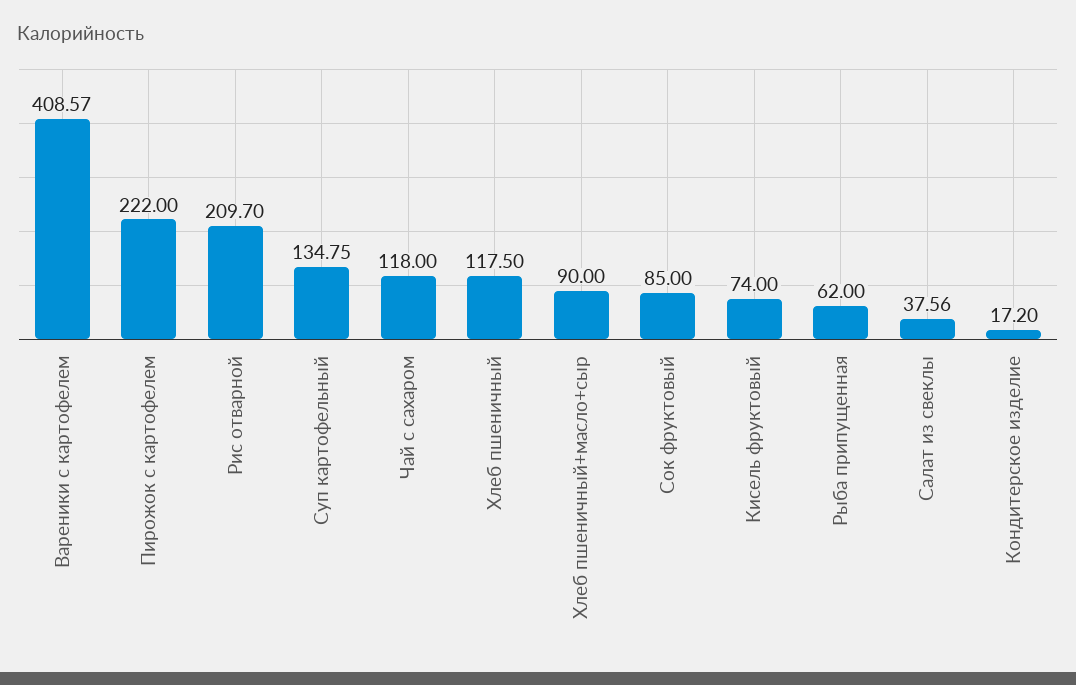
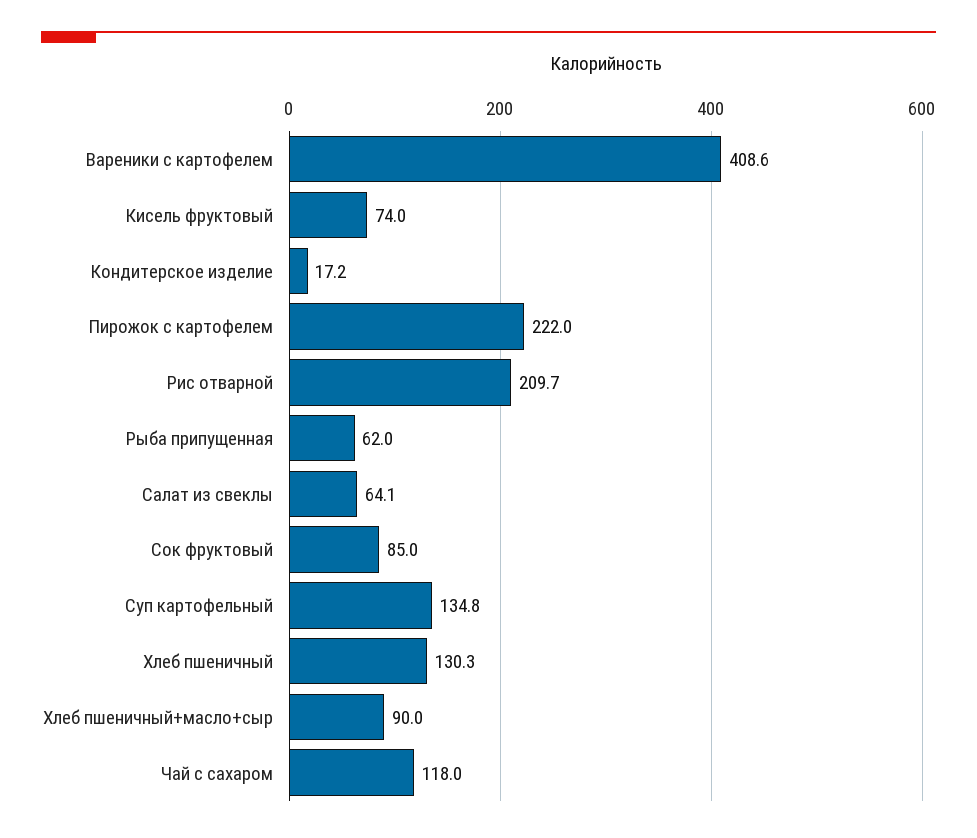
  {
    "Вареники с картофелем": 408.57,
    "Пирожок с картофелем": 222,
    "Рис отварной": 209.7,
    "Суп картофельный": 134.75,
    "Чай с сахаром": 118,
-   "Хлеб пшеничный": 117.5,
+   "Хлеб пшеничный": 130.3,
    "Хлеб пшеничный+масло+сыр": 90,
    "Сок фруктовый": 85,
    "Кисель фруктовый": 74,
    "Рыба припущенная": 62,
-   "Салат из свеклы": 37.56,
+   "Салат из свеклы": 64.1,
    "Кондитерское изделие": 17.2
  }

